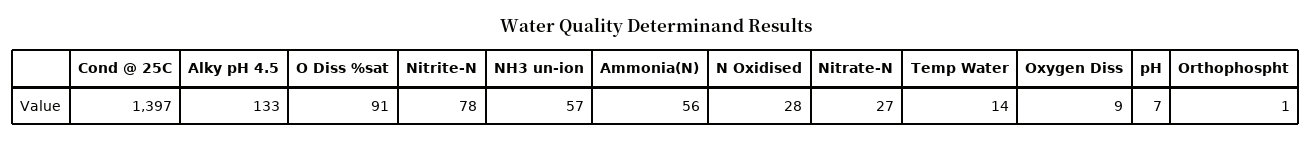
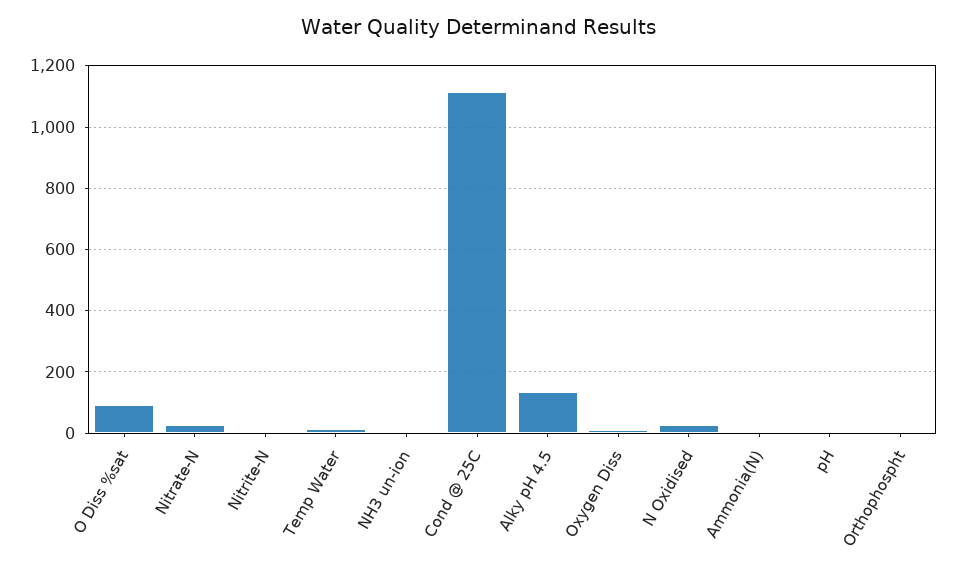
  {
-   "Cond @ 25C": 1397,
+   "Cond @ 25C": 1120,
    "Alky pH 4.5": 133,
    "O Diss %sat": 91,
-   "Nitrite-N": 78,
+   "Nitrite-N": 0,
-   "NH3 un-ion": 57,
+   "NH3 un-ion": 0,
-   "Ammonia(N)": 56,
+   "Ammonia(N)": 0,
    "N Oxidised": 28,
    "Nitrate-N": 27,
    "Temp Water": 14,
    "Oxygen Diss": 9,
    "pH": 7,
    "Orthophospht": 1
  }

